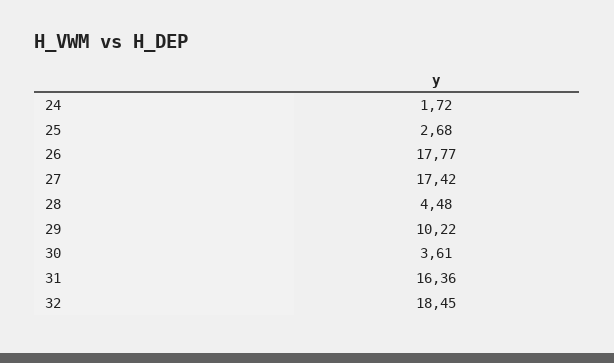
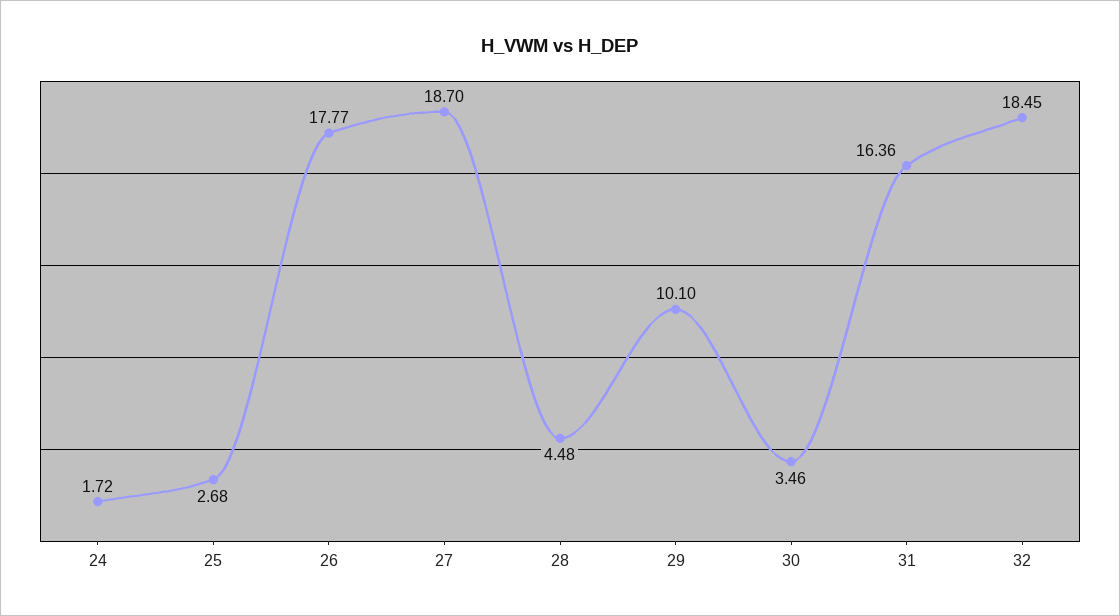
  {
    "24": 1.72,
    "25": 2.68,
    "26": 17.77,
-   "27": 17.42,
+   "27": 18.7,
    "28": 4.48,
-   "29": 10.22,
+   "29": 10.1,
-   "30": 3.61,
+   "30": 3.46,
    "31": 16.36,
    "32": 18.45
  }

